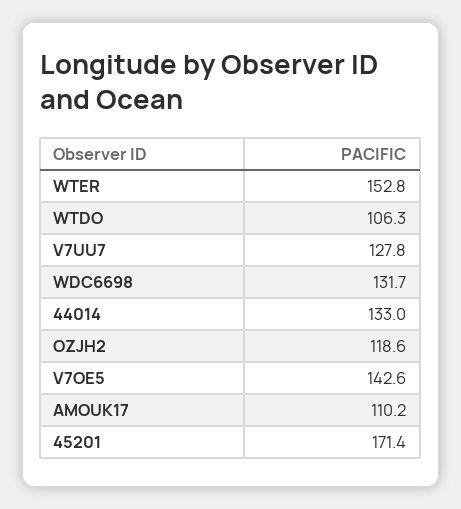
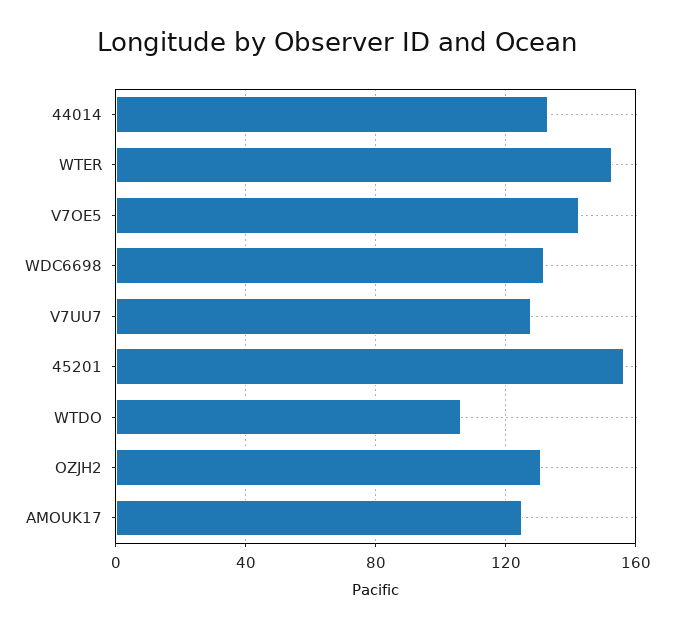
  {
    "WTER": 152.8,
    "WTDO": 106.3,
    "V7UU7": 127.8,
    "WDC6698": 131.7,
    "44014": 133,
-   "OZJH2": 118.6,
+   "OZJH2": 130,
    "V7OE5": 142.6,
-   "AMOUK17": 110.2,
+   "AMOUK17": 125,
-   "45201": 171.4
+   "45201": 155
  }

